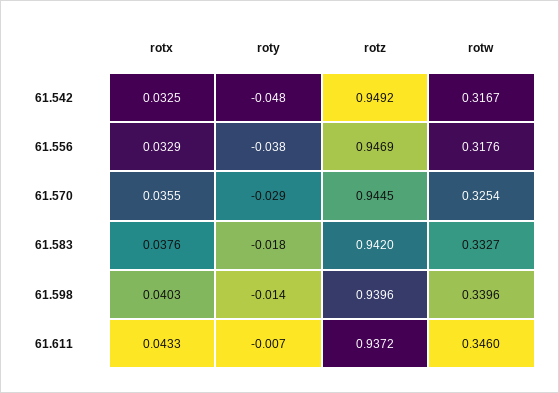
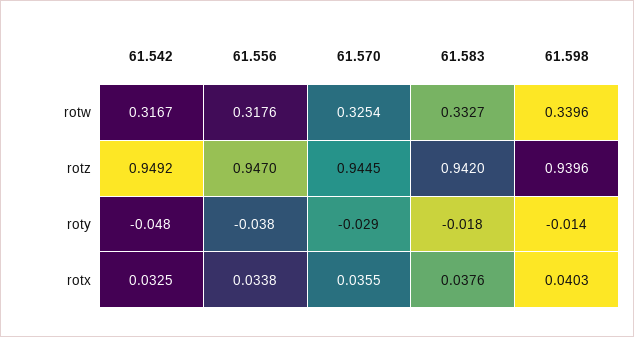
  {
    "rotx": {
      "61.542": 0.0325,
-     "61.556": 0.0329,
+     "61.556": 0.0338,
      "61.570": 0.0355,
      "61.583": 0.0376,
-     "61.598": 0.0403,
+     "61.598": 0.0403
-     "61.611": 0.0433
    },
    "roty": {
      "61.542": -0.048,
      "61.556": -0.038,
      "61.570": -0.029,
      "61.583": -0.018,
-     "61.598": -0.014,
+     "61.598": -0.014
-     "61.611": -0.007
    },
    "rotz": {
      "61.542": 0.9492,
-     "61.556": 0.9469,
+     "61.556": 0.947,
      "61.570": 0.9445,
      "61.583": 0.942,
-     "61.598": 0.9396,
+     "61.598": 0.9396
-     "61.611": 0.9372
    },
    "rotw": {
      "61.542": 0.3167,
      "61.556": 0.3176,
      "61.570": 0.3254,
      "61.583": 0.3327,
-     "61.598": 0.3396,
+     "61.598": 0.3396
-     "61.611": 0.346
    }
  }

